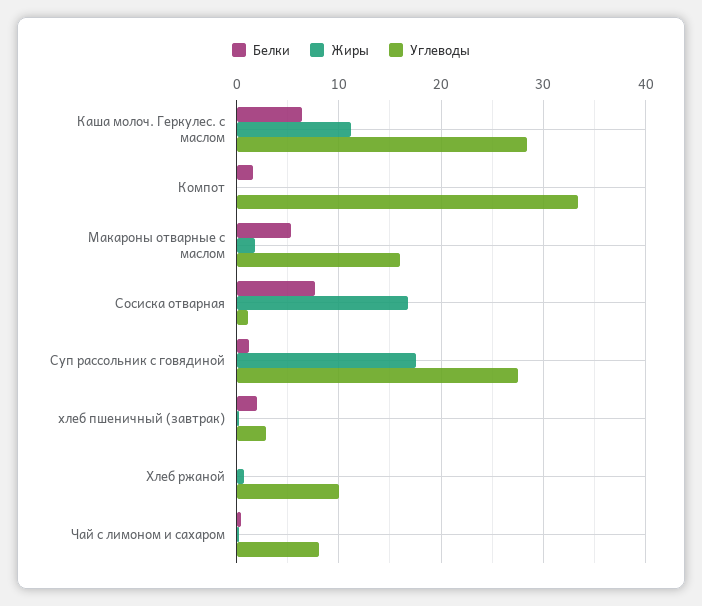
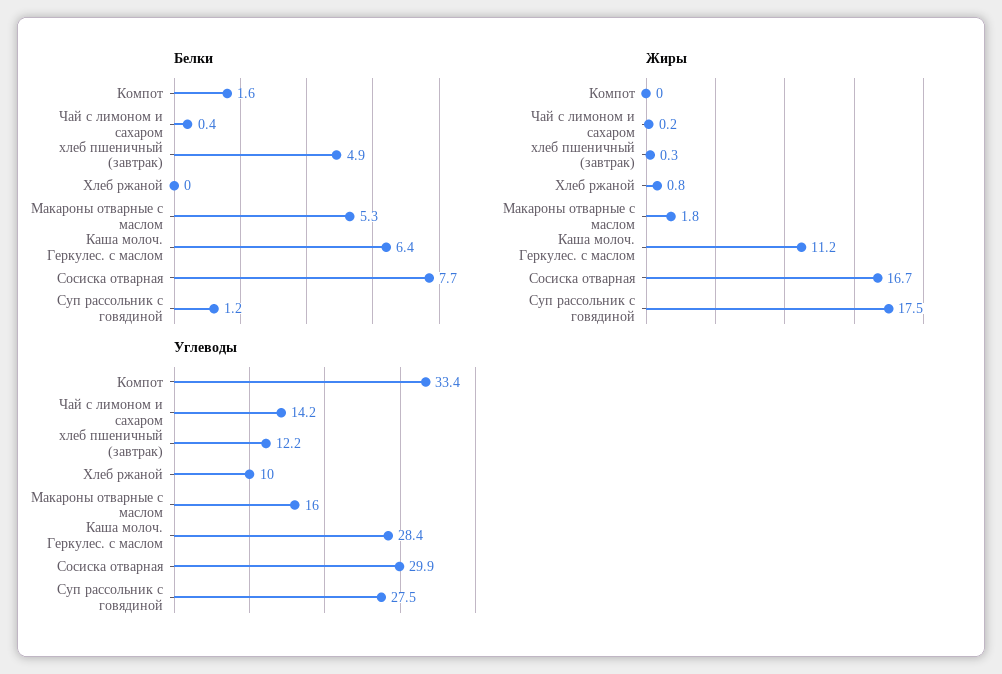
  {
    "Белки": {
      "Каша молоч. Геркулес. с маслом": 6.4,
      "Компот": 1.6,
      "Макароны отварные с маслом": 5.3,
      "Сосиска отварная": 7.7,
      "Суп рассольник с говядиной": 1.2,
-     "хлеб пшеничный (завтрак)": 2,
+     "хлеб пшеничный (завтрак)": 4.9,
      "Хлеб ржаной": 0,
      "Чай с лимоном и сахаром": 0.4
    },
    "Жиры": {
      "Каша молоч. Геркулес. с маслом": 11.2,
      "Компот": 0,
      "Макароны отварные с маслом": 1.8,
      "Сосиска отварная": 16.7,
      "Суп рассольник с говядиной": 17.5,
      "хлеб пшеничный (завтрак)": 0.3,
      "Хлеб ржаной": 0.8,
      "Чай с лимоном и сахаром": 0.2
    },
    "Углеводы": {
      "Каша молоч. Геркулес. с маслом": 28.4,
      "Компот": 33.4,
      "Макароны отварные с маслом": 16,
-     "Сосиска отварная": 1,
+     "Сосиска отварная": 29.9,
      "Суп рассольник с говядиной": 27.5,
-     "хлеб пшеничный (завтрак)": 3,
+     "хлеб пшеничный (завтрак)": 12.2,
      "Хлеб ржаной": 10,
-     "Чай с лимоном и сахаром": 8
+     "Чай с лимоном и сахаром": 14.2
    }
  }

